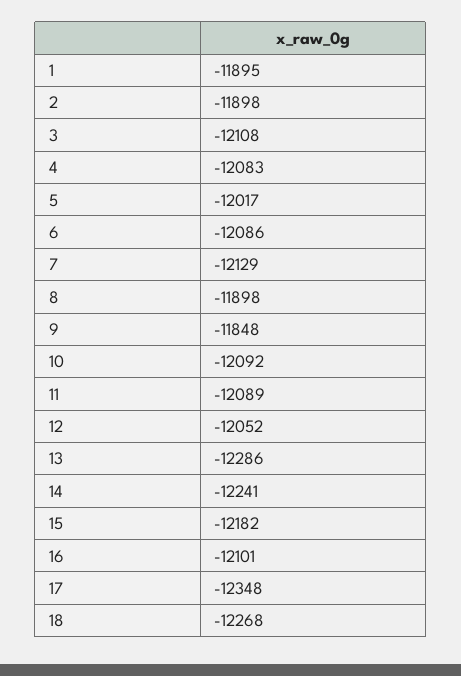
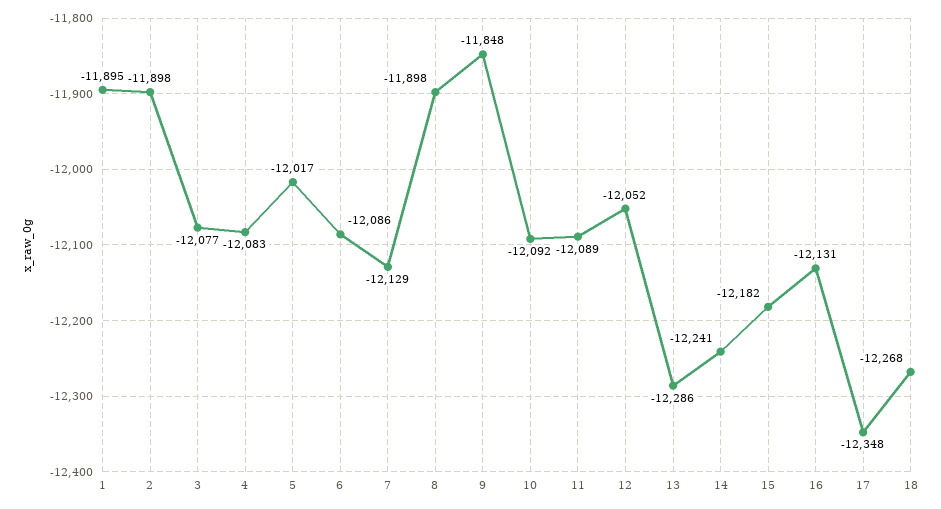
  {
    "1": -11895,
    "2": -11898,
-   "3": -12108,
+   "3": -12077,
    "4": -12083,
    "5": -12017,
    "6": -12086,
    "7": -12129,
    "8": -11898,
    "9": -11848,
    "10": -12092,
    "11": -12089,
    "12": -12052,
    "13": -12286,
    "14": -12241,
    "15": -12182,
-   "16": -12101,
+   "16": -12131,
    "17": -12348,
    "18": -12268
  }

